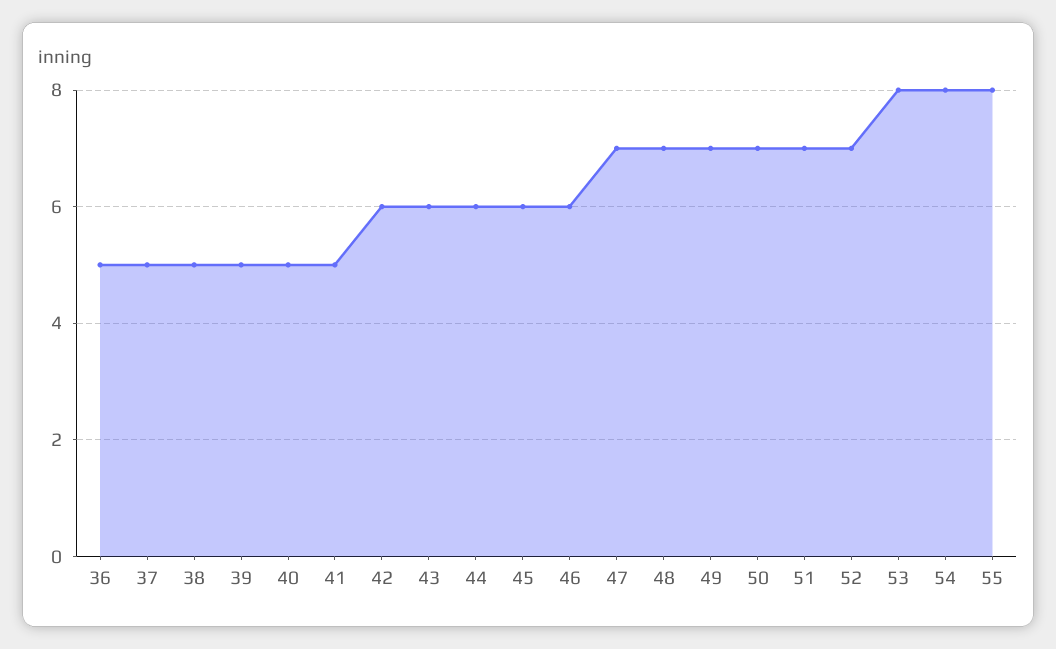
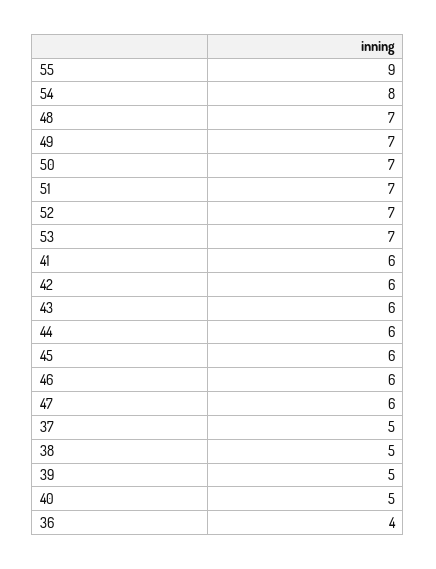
  {
-   "36": 5,
+   "36": 4,
    "37": 5,
    "38": 5,
    "39": 5,
    "40": 5,
-   "41": 5,
+   "41": 6,
    "42": 6,
    "43": 6,
    "44": 6,
    "45": 6,
    "46": 6,
-   "47": 7,
+   "47": 6,
    "48": 7,
    "49": 7,
    "50": 7,
    "51": 7,
    "52": 7,
-   "53": 8,
+   "53": 7,
    "54": 8,
-   "55": 8
+   "55": 9
  }

